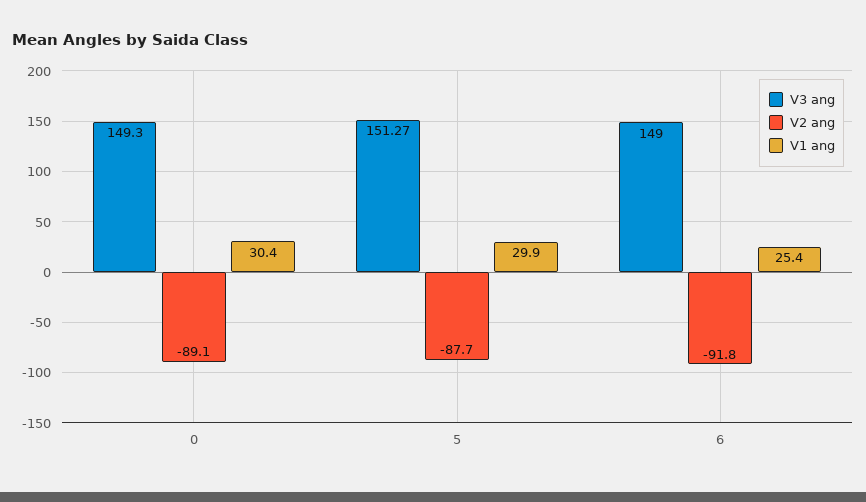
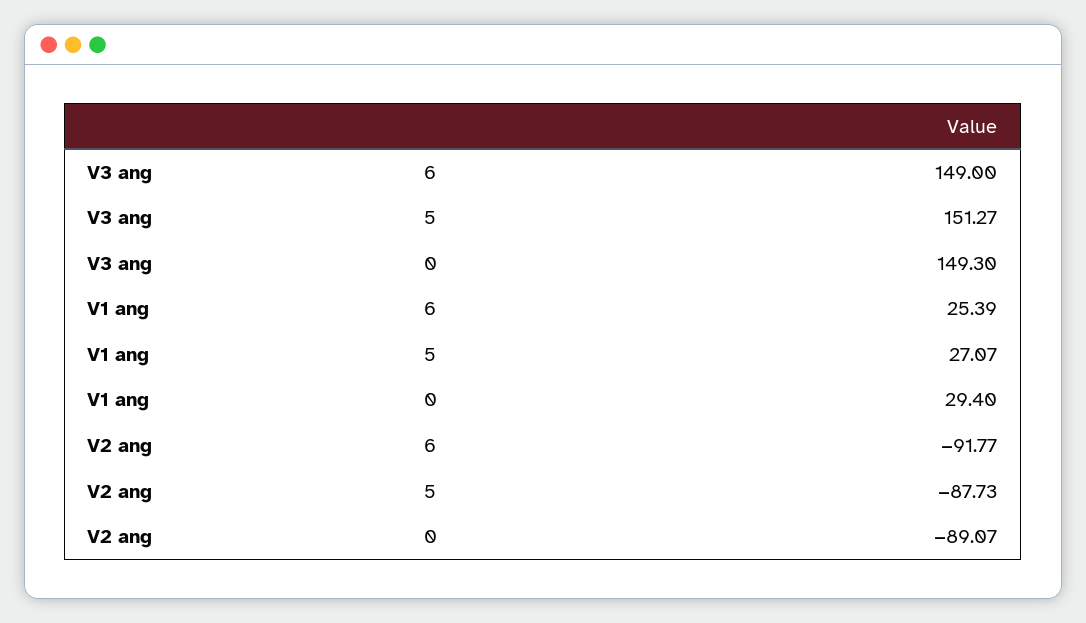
  {
    "V3 ang": {
      "0": 149.3,
      "5": 151.27,
      "6": 149
    },
    "V2 ang": {
      "0": -89.07,
      "5": -87.73,
      "6": -91.77
    },
    "V1 ang": {
-     "0": 30.4,
+     "0": 29.4,
-     "5": 29.9,
+     "5": 27.07,
      "6": 25.39
    }
  }

